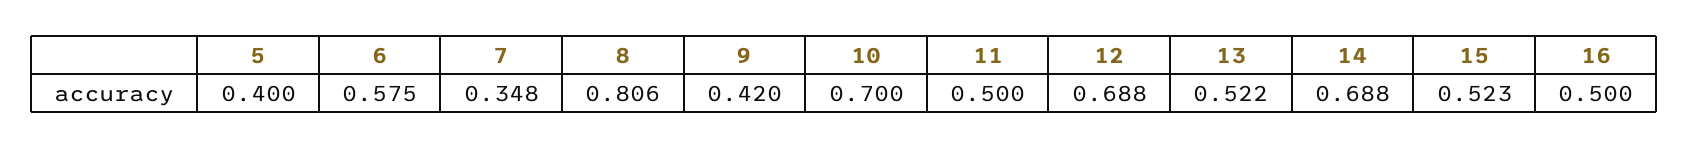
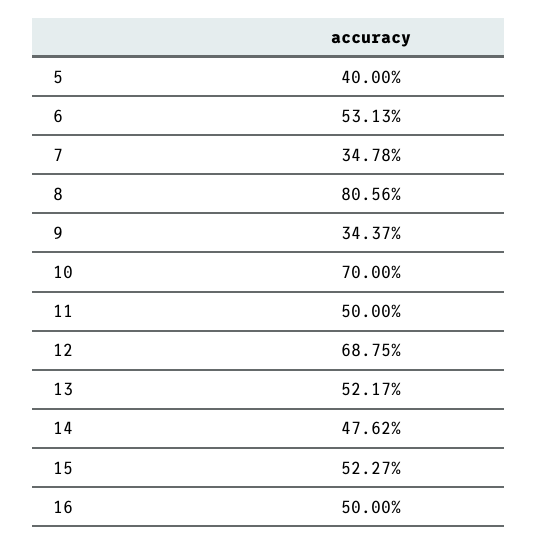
  {
    "5": 0.4,
-   "6": 0.575,
+   "6": 0.5313,
    "7": 0.3478,
    "8": 0.8056,
-   "9": 0.42,
+   "9": 0.3437,
    "10": 0.7,
    "11": 0.5,
    "12": 0.6875,
    "13": 0.5217,
-   "14": 0.688,
+   "14": 0.4762,
    "15": 0.5227,
    "16": 0.5
  }

